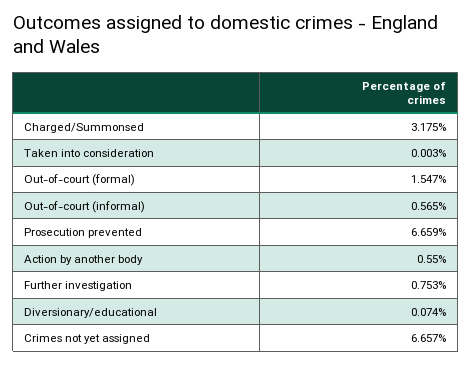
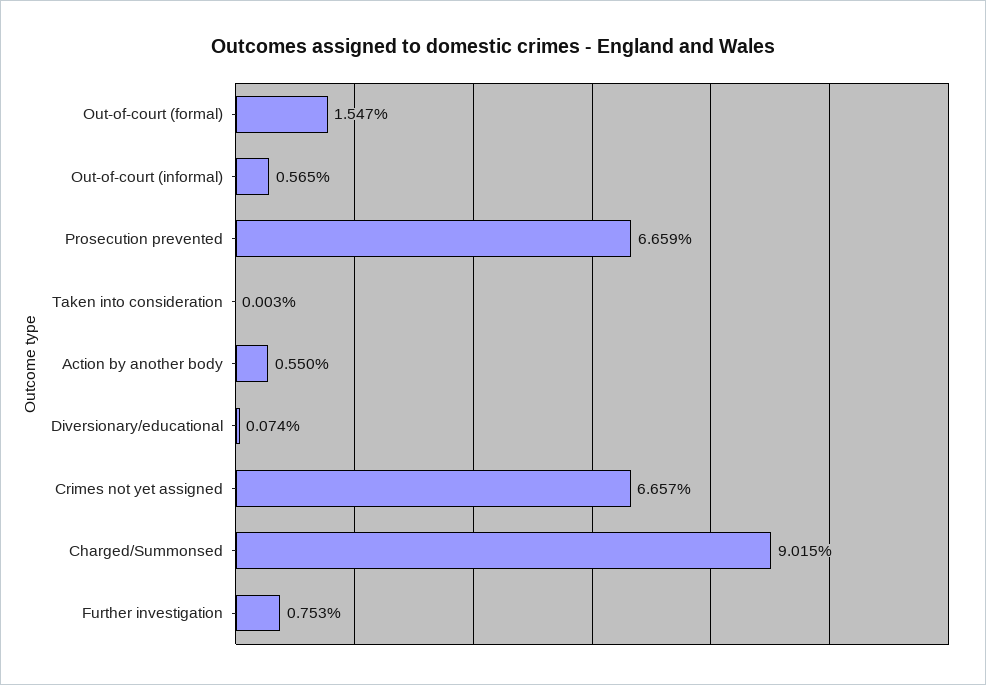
  {
-   "Charged/Summonsed": 3.175,
+   "Charged/Summonsed": 9.015,
    "Taken into consideration": 0.003,
    "Out-of-court (formal)": 1.547,
    "Out-of-court (informal)": 0.565,
    "Prosecution prevented": 6.659,
    "Action by another body": 0.55,
    "Further investigation": 0.753,
    "Diversionary/educational": 0.074,
    "Crimes not yet assigned": 6.657
  }

